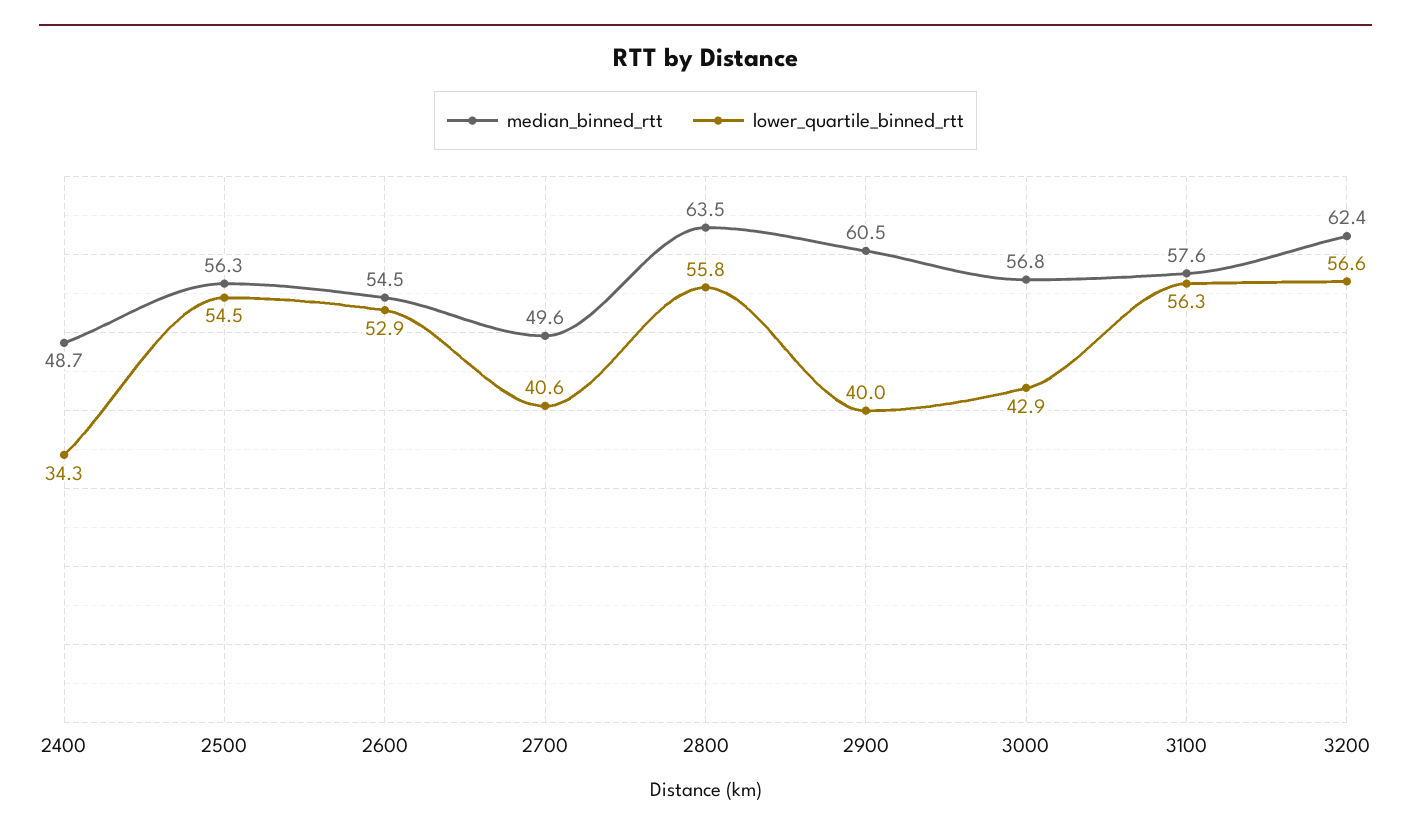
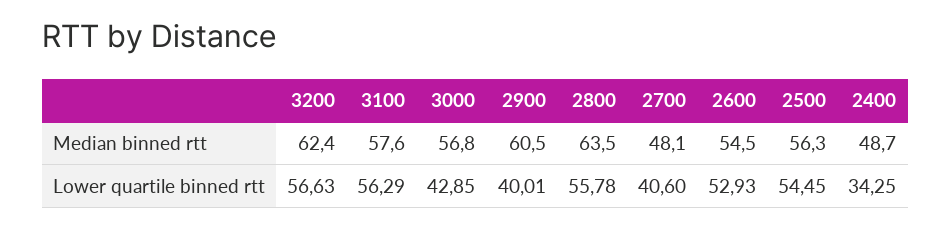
  {
    "median_binned_rtt": {
      "2400": 48.7,
      "2500": 56.3,
      "2600": 54.5,
-     "2700": 49.6,
+     "2700": 48.1,
      "2800": 63.5,
      "2900": 60.5,
      "3000": 56.8,
      "3100": 57.6,
      "3200": 62.4
    },
    "lower_quartile_binned_rtt": {
      "2400": 34.25,
      "2500": 54.45,
      "2600": 52.93,
      "2700": 40.6,
      "2800": 55.78,
      "2900": 40.01,
      "3000": 42.85,
      "3100": 56.29,
      "3200": 56.63
    }
  }

